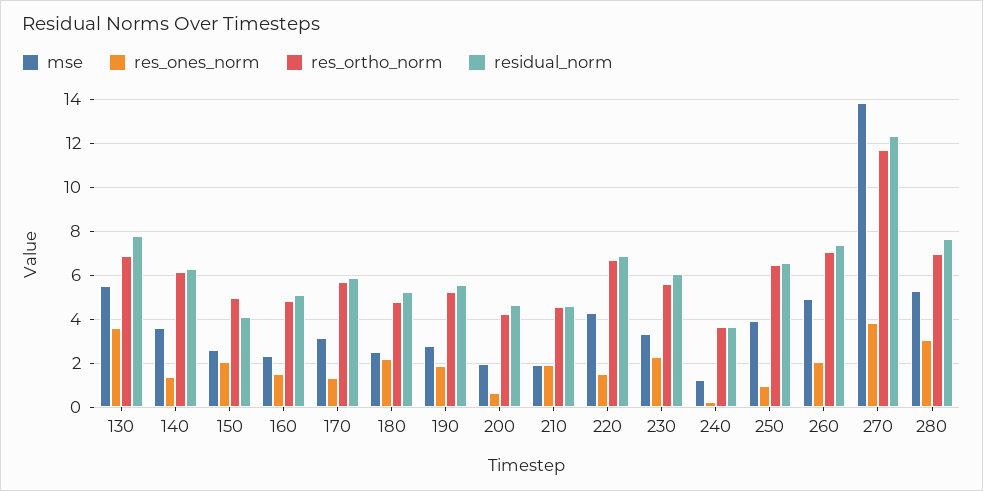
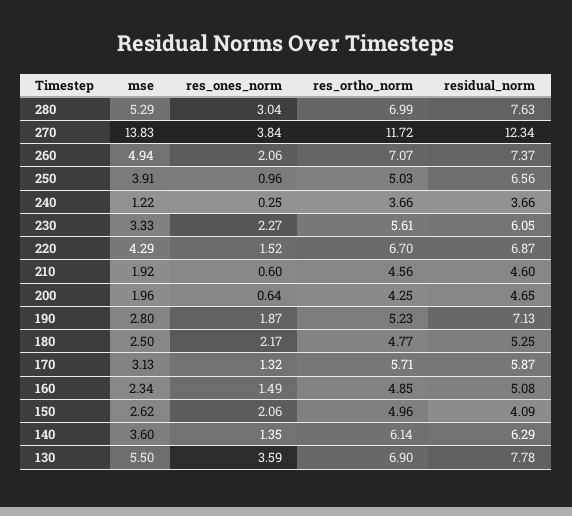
  {
    "mse": {
      "130": 5.5,
      "140": 3.6,
      "150": 2.62,
      "160": 2.34,
      "170": 3.13,
      "180": 2.5,
      "190": 2.8,
      "200": 1.96,
      "210": 1.92,
      "220": 4.29,
      "230": 3.33,
      "240": 1.22,
      "250": 3.91,
      "260": 4.94,
      "270": 13.83,
      "280": 5.29
    },
    "res_ones_norm": {
      "130": 3.59,
      "140": 1.35,
      "150": 2.06,
      "160": 1.49,
      "170": 1.32,
      "180": 2.17,
      "190": 1.87,
      "200": 0.64,
-     "210": 2,
+     "210": 0.6,
      "220": 1.52,
      "230": 2.27,
      "240": 0.25,
      "250": 0.96,
      "260": 2.06,
      "270": 3.84,
      "280": 3.04
    },
    "res_ortho_norm": {
      "130": 6.9,
      "140": 6.14,
      "150": 4.96,
      "160": 4.85,
      "170": 5.71,
      "180": 4.77,
      "190": 5.23,
      "200": 4.25,
      "210": 4.56,
      "220": 6.7,
      "230": 5.61,
      "240": 3.66,
-     "250": 6.5,
+     "250": 5.03,
      "260": 7.07,
      "270": 11.72,
      "280": 6.99
    },
    "residual_norm": {
      "130": 7.78,
      "140": 6.29,
      "150": 4.09,
      "160": 5.08,
      "170": 5.87,
      "180": 5.25,
-     "190": 5.5,
+     "190": 7.13,
      "200": 4.65,
      "210": 4.6,
      "220": 6.87,
      "230": 6.05,
      "240": 3.66,
      "250": 6.56,
      "260": 7.37,
      "270": 12.34,
      "280": 7.63
    }
  }

